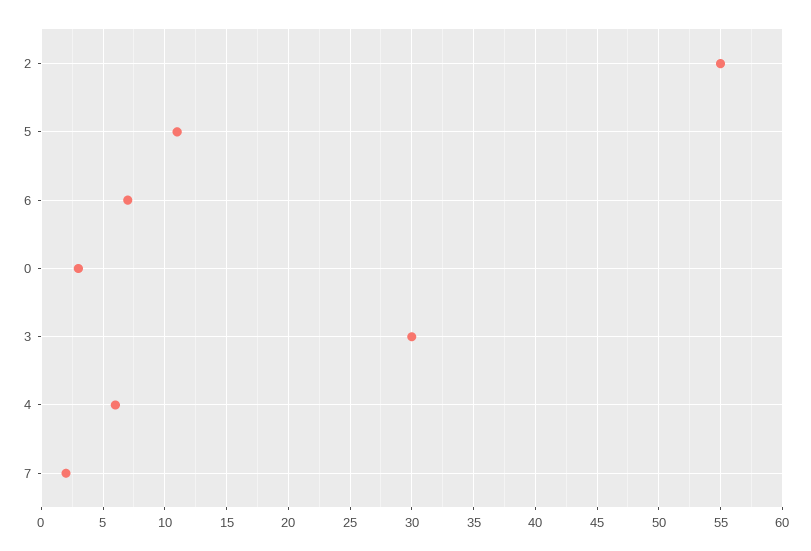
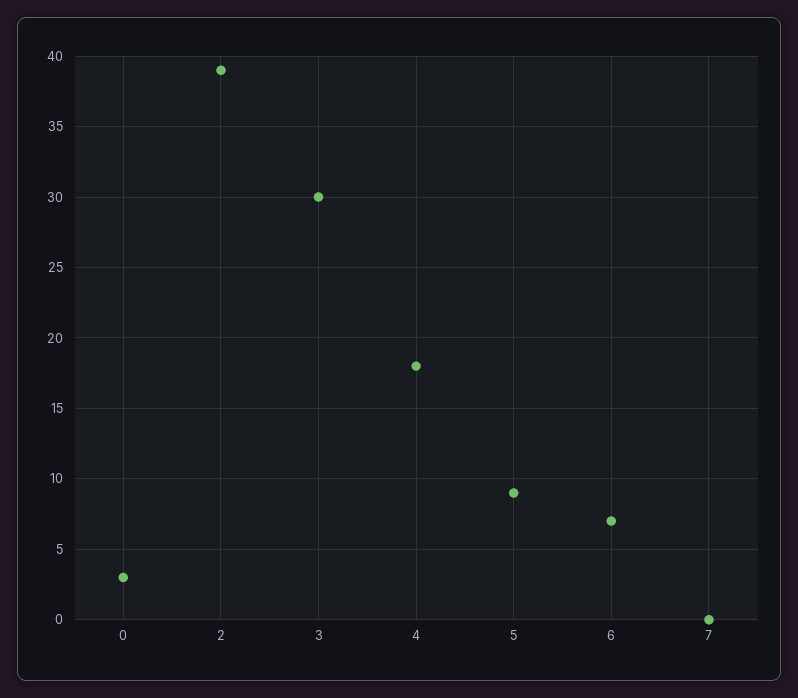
  {
-   "2": 55,
+   "2": 39,
-   "5": 11,
+   "5": 9,
    "6": 7,
    "0": 3,
    "3": 30,
-   "4": 6,
+   "4": 18,
-   "7": 2
+   "7": 0
  }

